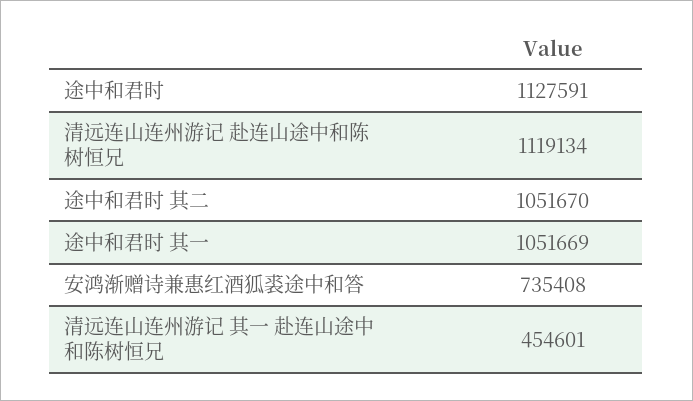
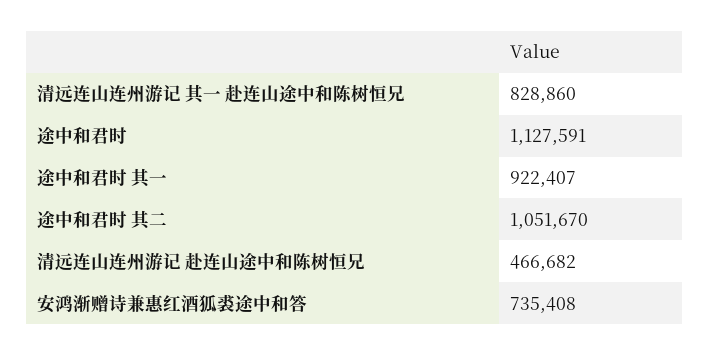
  {
    "途中和君时": 1127591,
-   "清远连山连州游记 赴连山途中和陈树恒兄": 1119134,
+   "清远连山连州游记 赴连山途中和陈树恒兄": 466682,
    "途中和君时 其二": 1051670,
-   "途中和君时 其一": 1051669,
+   "途中和君时 其一": 922407,
    "安鸿渐赠诗兼惠红酒狐裘途中和答": 735408,
-   "清远连山连州游记 其一 赴连山途中和陈树恒兄": 454601
+   "清远连山连州游记 其一 赴连山途中和陈树恒兄": 828860
  }

